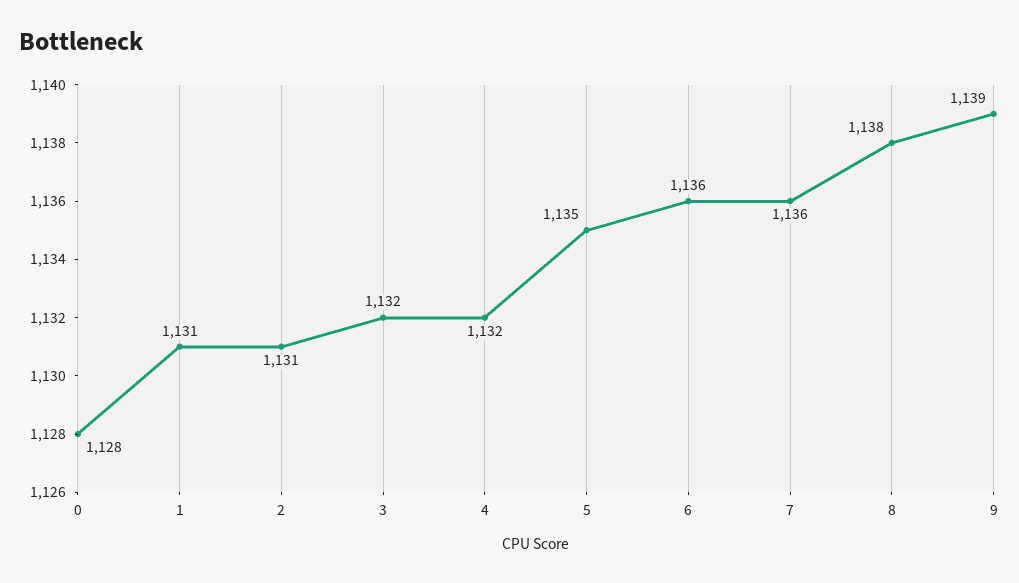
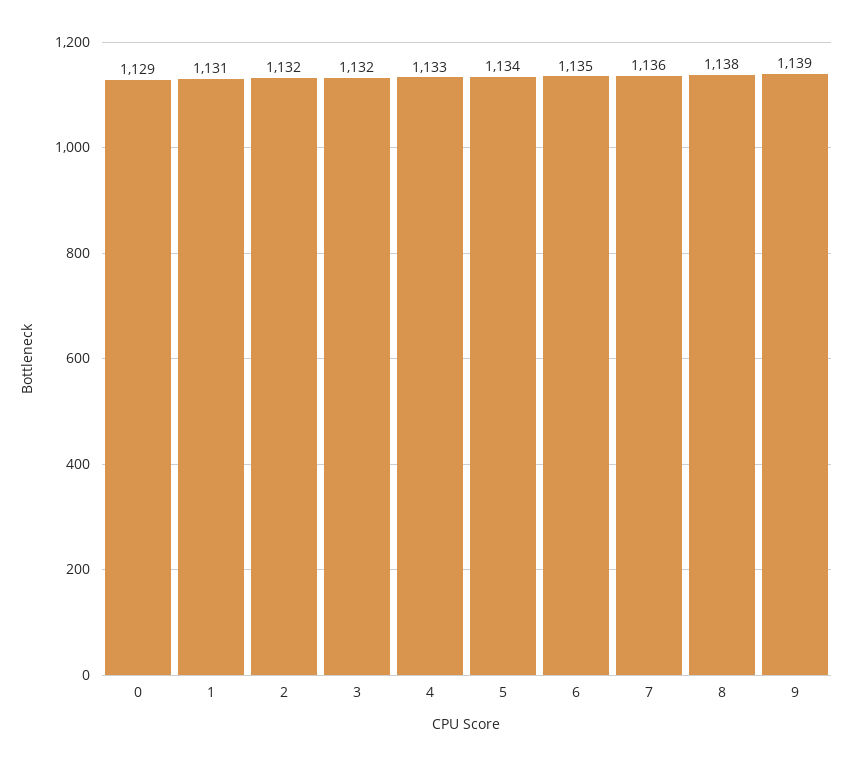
  {
-   "0": 1128,
+   "0": 1129,
    "1": 1131,
-   "2": 1131,
+   "2": 1132,
    "3": 1132,
-   "4": 1132,
+   "4": 1133,
-   "5": 1135,
+   "5": 1134,
-   "6": 1136,
+   "6": 1135,
    "7": 1136,
    "8": 1138,
    "9": 1139
  }

